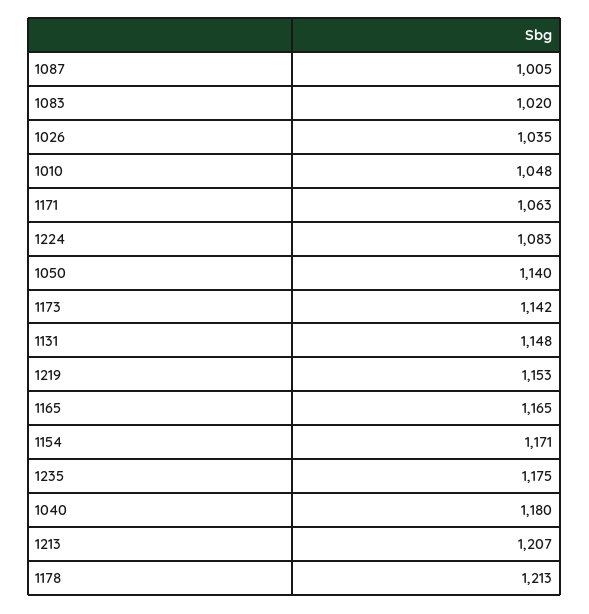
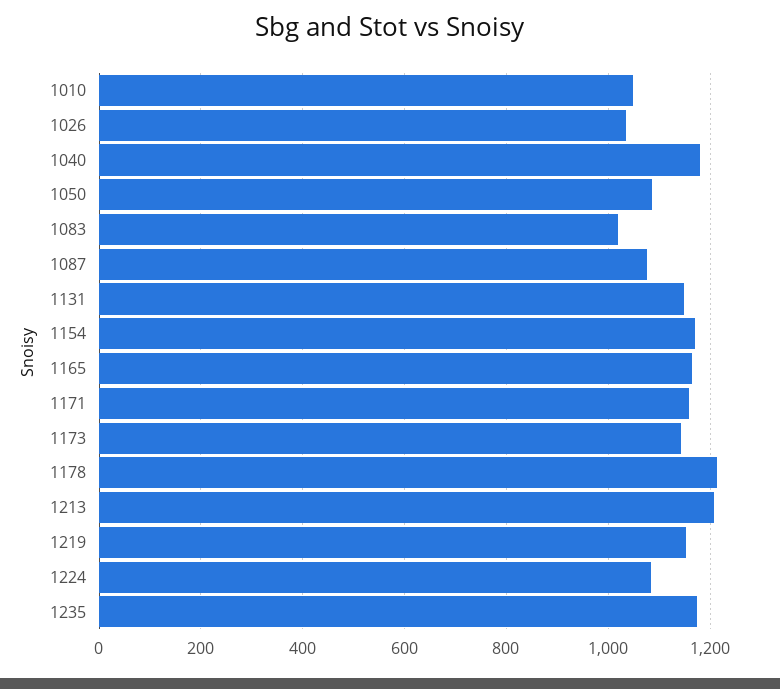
  {
-   "1087": 1005,
+   "1087": 1080,
    "1083": 1020,
    "1026": 1035,
    "1010": 1048,
-   "1171": 1063,
+   "1171": 1160,
    "1224": 1083,
-   "1050": 1140,
+   "1050": 1080,
    "1173": 1142,
    "1131": 1148,
    "1219": 1153,
    "1165": 1165,
    "1154": 1171,
    "1235": 1175,
    "1040": 1180,
    "1213": 1207,
    "1178": 1213
  }

